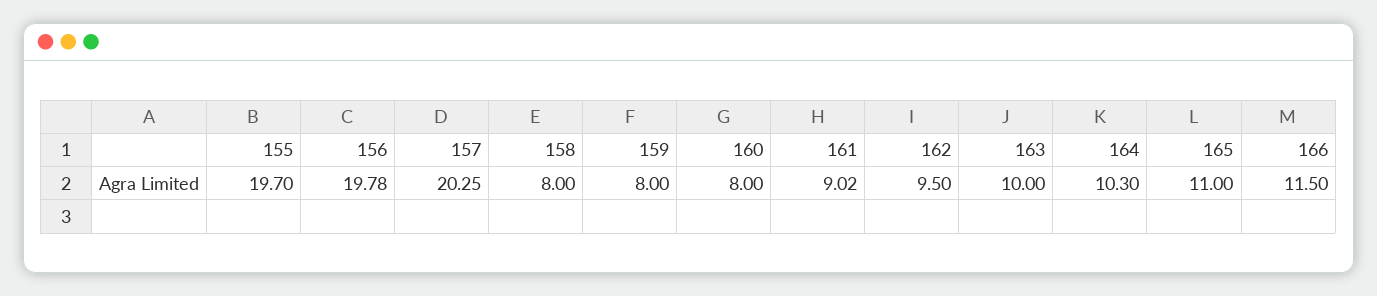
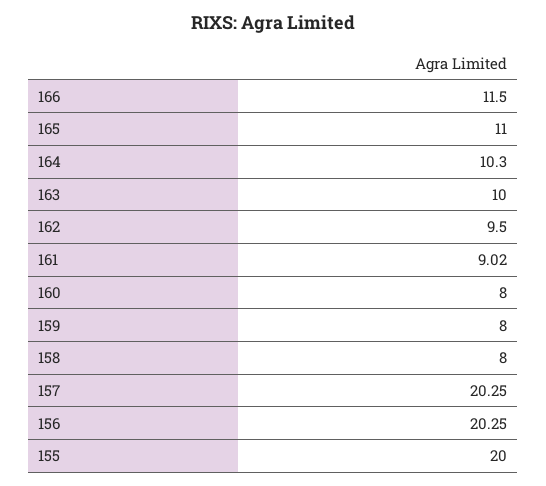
  {
-   "155": 19.7,
+   "155": 20,
-   "156": 19.78,
+   "156": 20.25,
    "157": 20.25,
    "158": 8,
    "159": 8,
    "160": 8,
    "161": 9.02,
    "162": 9.5,
    "163": 10,
    "164": 10.3,
    "165": 11,
    "166": 11.5
  }

